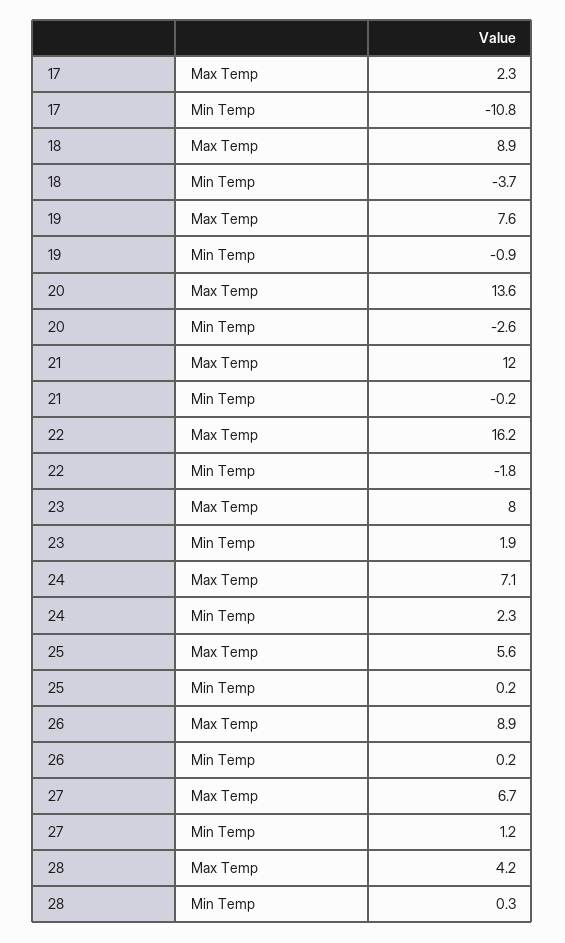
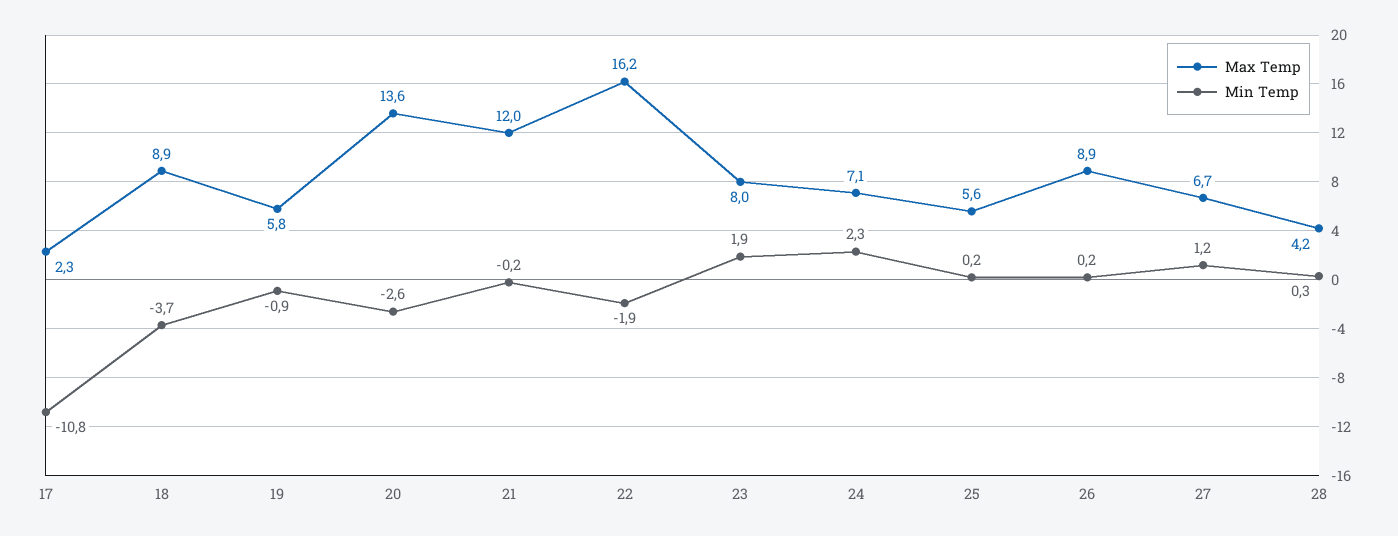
  {
    "Max Temp": {
      "17": 2.3,
      "18": 8.9,
-     "19": 7.6,
+     "19": 5.8,
      "20": 13.6,
      "21": 12,
      "22": 16.2,
      "23": 8,
      "24": 7.1,
      "25": 5.6,
      "26": 8.9,
      "27": 6.7,
      "28": 4.2
    },
    "Min Temp": {
      "17": -10.8,
      "18": -3.7,
      "19": -0.9,
      "20": -2.6,
      "21": -0.2,
-     "22": -1.8,
+     "22": -1.9,
      "23": 1.9,
      "24": 2.3,
      "25": 0.2,
      "26": 0.2,
      "27": 1.2,
      "28": 0.3
    }
  }

